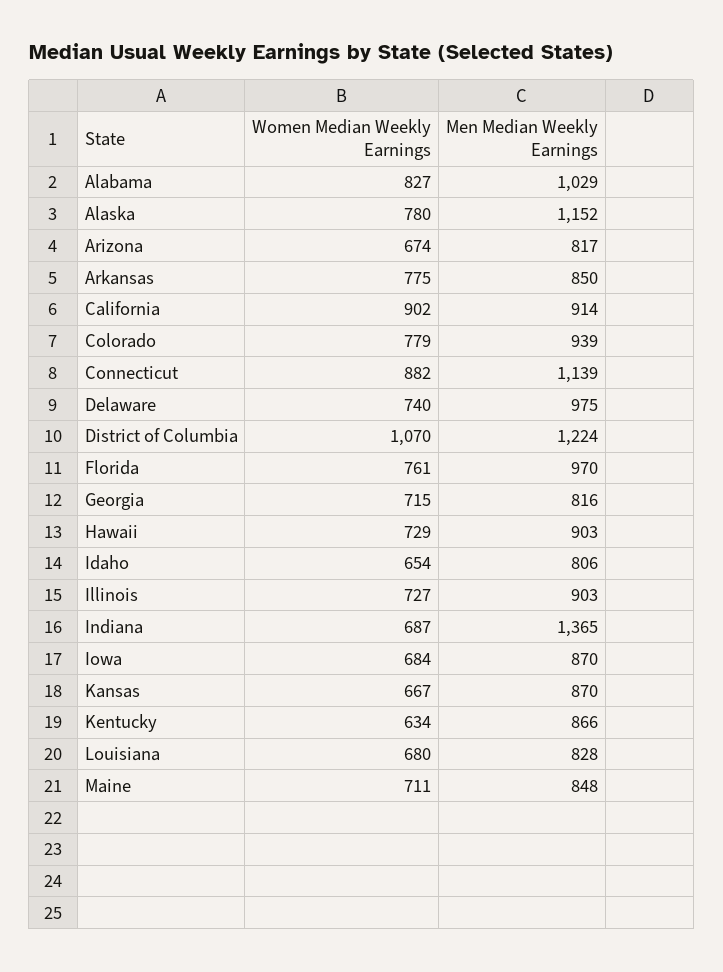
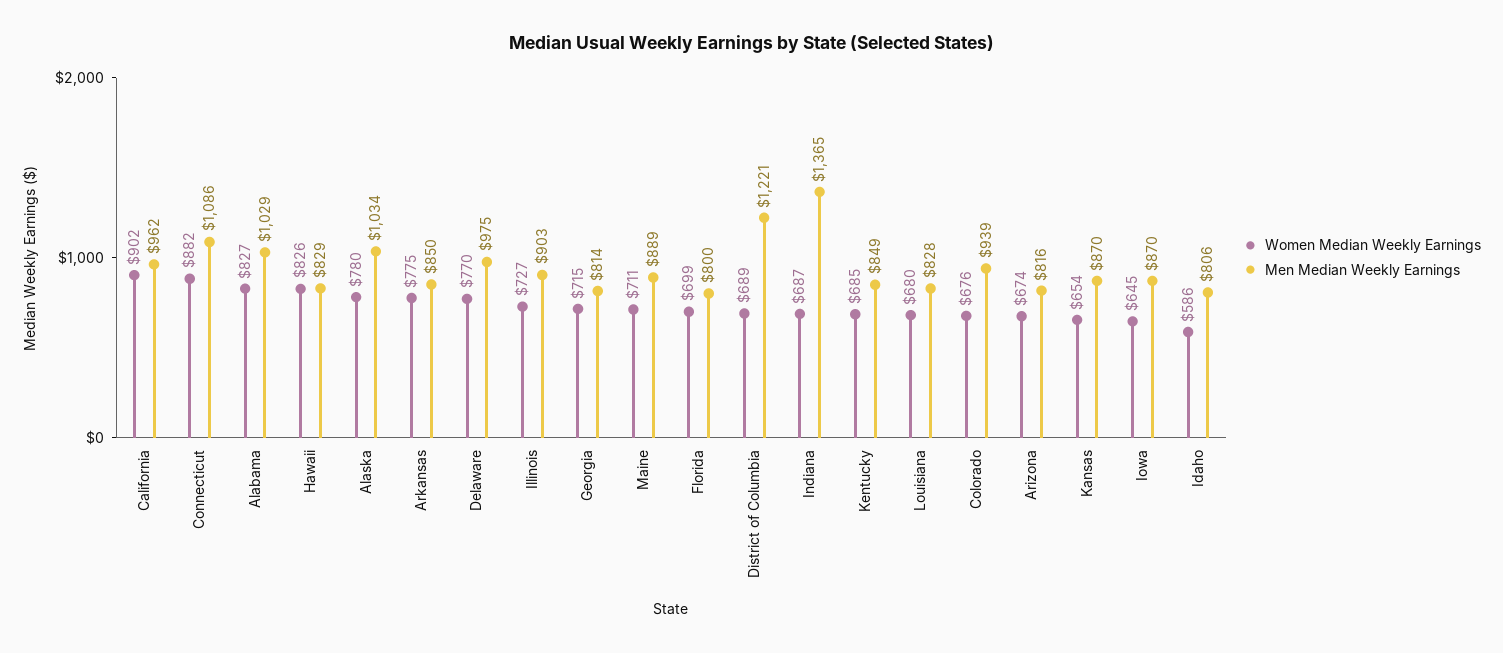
  {
    "Women Median Weekly Earnings": {
      "Alabama": 827,
      "Alaska": 780,
      "Arizona": 674,
      "Arkansas": 775,
      "California": 902,
-     "Colorado": 779,
+     "Colorado": 676,
      "Connecticut": 882,
-     "Delaware": 740,
+     "Delaware": 770,
-     "District of Columbia": 1070,
+     "District of Columbia": 689,
-     "Florida": 761,
+     "Florida": 699,
      "Georgia": 715,
-     "Hawaii": 729,
+     "Hawaii": 826,
-     "Idaho": 654,
+     "Idaho": 586,
      "Illinois": 727,
      "Indiana": 687,
-     "Iowa": 684,
+     "Iowa": 645,
-     "Kansas": 667,
+     "Kansas": 654,
-     "Kentucky": 634,
+     "Kentucky": 685,
      "Louisiana": 680,
      "Maine": 711
    },
    "Men Median Weekly Earnings": {
      "Alabama": 1029,
-     "Alaska": 1152,
+     "Alaska": 1034,
-     "Arizona": 817,
+     "Arizona": 816,
      "Arkansas": 850,
-     "California": 914,
+     "California": 962,
      "Colorado": 939,
-     "Connecticut": 1139,
+     "Connecticut": 1086,
      "Delaware": 975,
-     "District of Columbia": 1224,
+     "District of Columbia": 1221,
-     "Florida": 970,
+     "Florida": 800,
-     "Georgia": 816,
+     "Georgia": 814,
-     "Hawaii": 903,
+     "Hawaii": 829,
      "Idaho": 806,
      "Illinois": 903,
      "Indiana": 1365,
      "Iowa": 870,
      "Kansas": 870,
-     "Kentucky": 866,
+     "Kentucky": 849,
      "Louisiana": 828,
-     "Maine": 848
+     "Maine": 889
    }
  }

